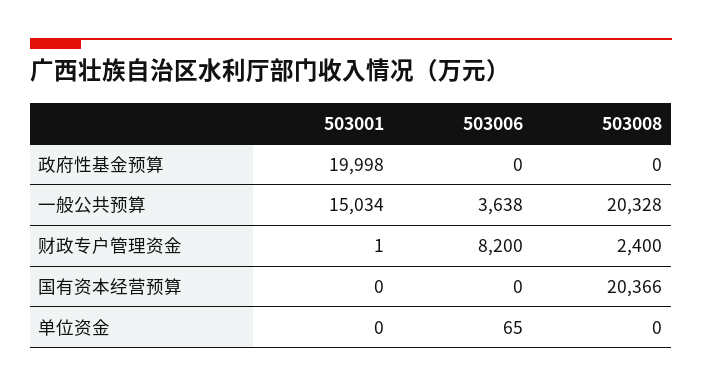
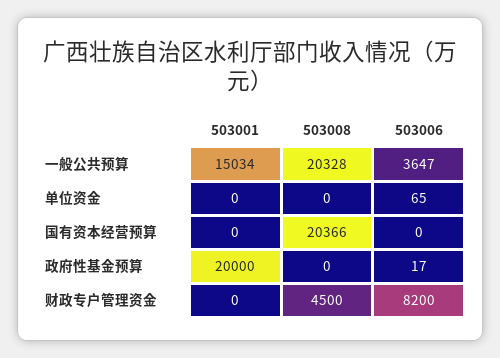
  {
    "503001": {
-     "政府性基金预算": 19998,
+     "政府性基金预算": 20000,
      "一般公共预算": 15034,
-     "财政专户管理资金": 1,
+     "财政专户管理资金": 0,
      "国有资本经营预算": 0,
      "单位资金": 0
    },
    "503006": {
-     "政府性基金预算": 0,
+     "政府性基金预算": 17,
-     "一般公共预算": 3638,
+     "一般公共预算": 3647,
      "财政专户管理资金": 8200,
      "国有资本经营预算": 0,
      "单位资金": 65
    },
    "503008": {
      "政府性基金预算": 0,
      "一般公共预算": 20328,
-     "财政专户管理资金": 2400,
+     "财政专户管理资金": 4500,
      "国有资本经营预算": 20366,
      "单位资金": 0
    }
  }

